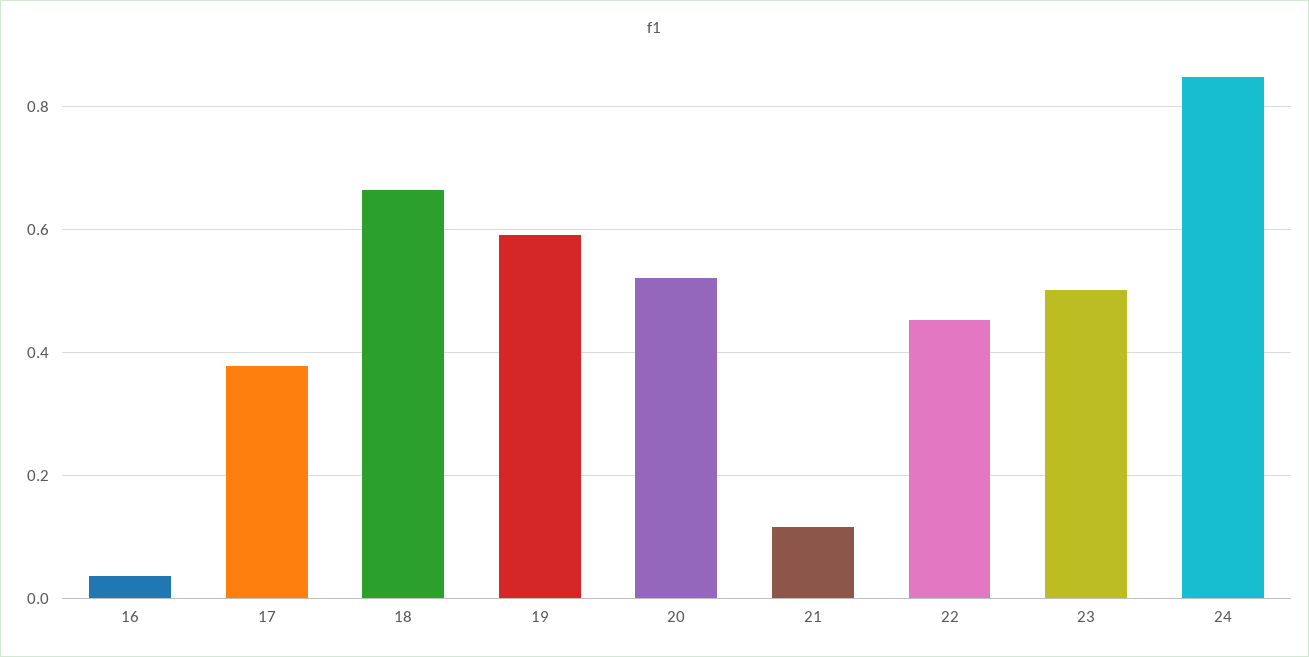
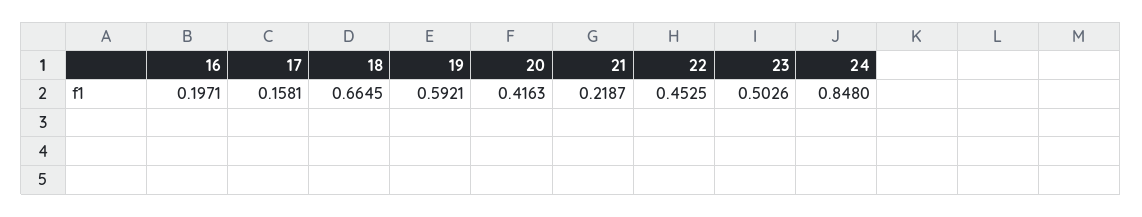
  {
-   "16": 0.04,
+   "16": 0.1971,
-   "17": 0.38,
+   "17": 0.1581,
    "18": 0.6645,
    "19": 0.5921,
-   "20": 0.52,
+   "20": 0.4163,
-   "21": 0.12,
+   "21": 0.2187,
    "22": 0.4525,
    "23": 0.5026,
    "24": 0.848
  }

